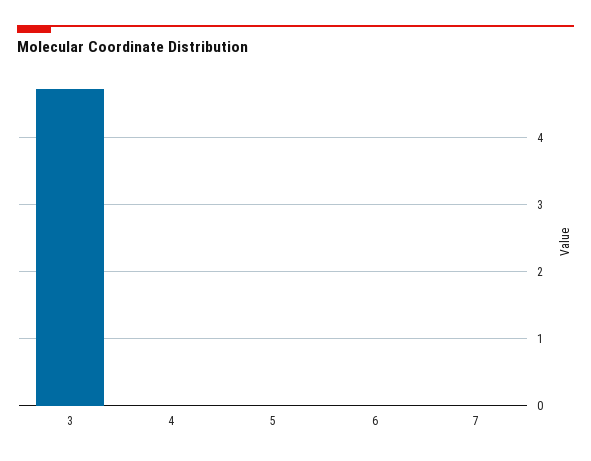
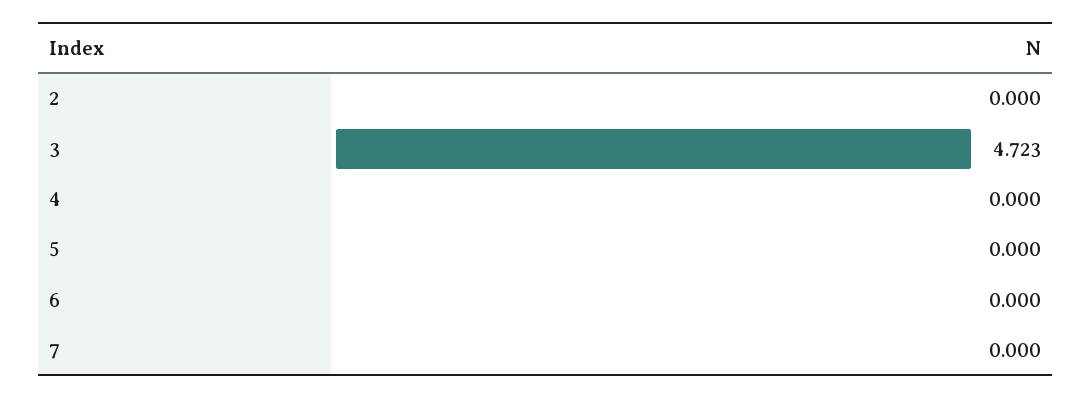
  {
    "3": 4.723,
    "4": 0,
    "5": 0,
    "6": 0,
-   "7": 0
+   "7": 0,
+   "2": 0
  }

